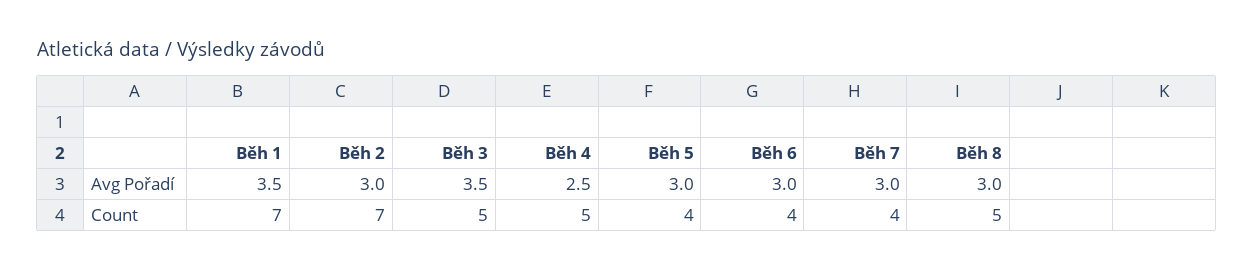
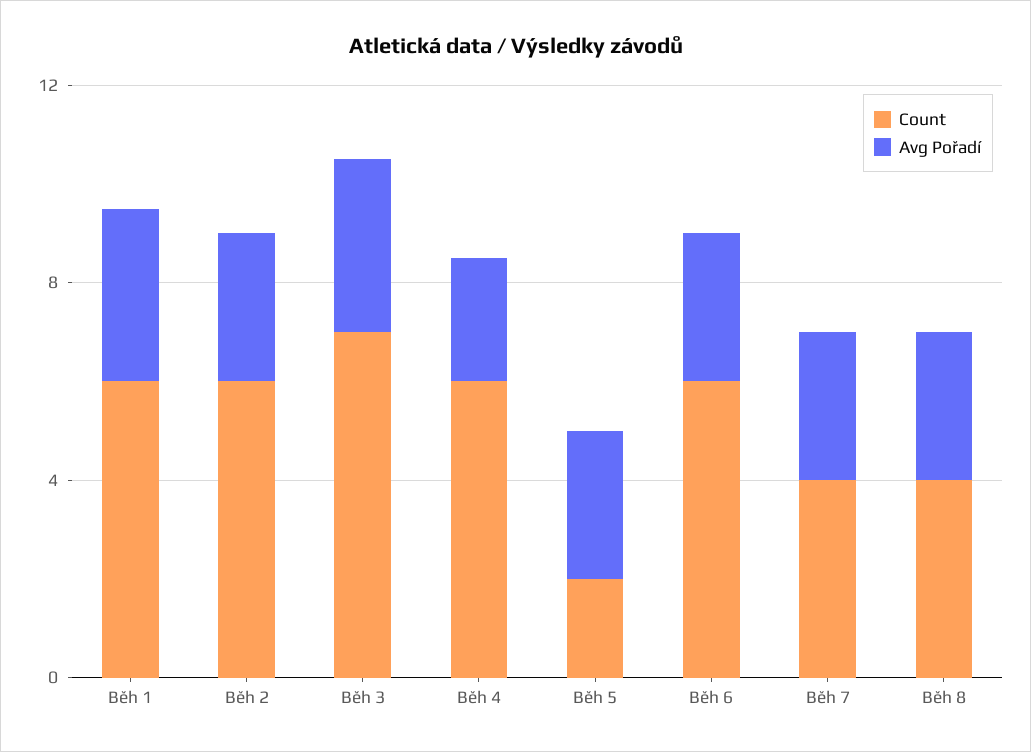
  {
    "Avg Pořadí": {
      "Běh 1": 3.5,
      "Běh 2": 3,
      "Běh 3": 3.5,
      "Běh 4": 2.5,
      "Běh 5": 3,
      "Běh 6": 3,
      "Běh 7": 3,
      "Běh 8": 3
    },
    "Count": {
-     "Běh 1": 7,
+     "Běh 1": 6,
-     "Běh 2": 7,
+     "Běh 2": 6,
-     "Běh 3": 5,
+     "Běh 3": 7,
-     "Běh 4": 5,
+     "Běh 4": 6,
-     "Běh 5": 4,
+     "Běh 5": 2,
-     "Běh 6": 4,
+     "Běh 6": 6,
      "Běh 7": 4,
-     "Běh 8": 5
+     "Běh 8": 4
    }
  }

